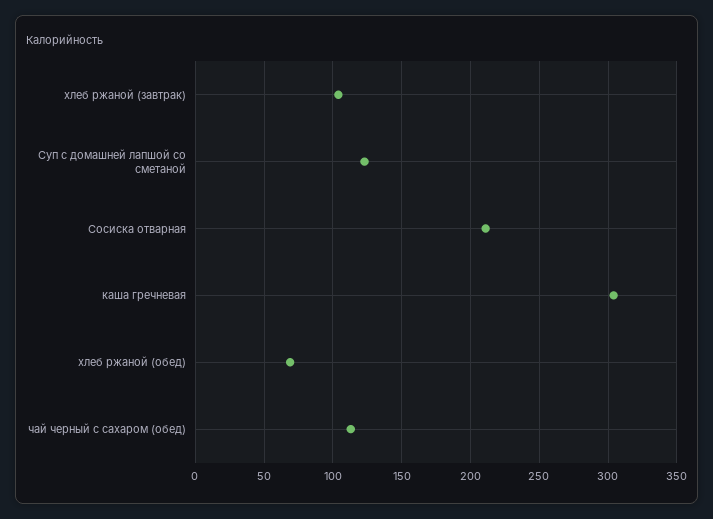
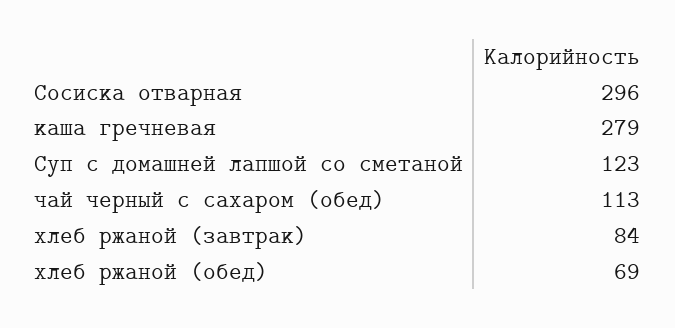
  {
-   "хлеб ржаной (завтрак)": 105,
+   "хлеб ржаной (завтрак)": 84,
    "Суп с домашней лапшой со сметаной": 123,
-   "Сосиска отварная": 210,
+   "Сосиска отварная": 296,
-   "каша гречневая": 305,
+   "каша гречневая": 279,
    "хлеб ржаной (обед)": 69,
    "чай черный с сахаром (обед)": 113
  }

